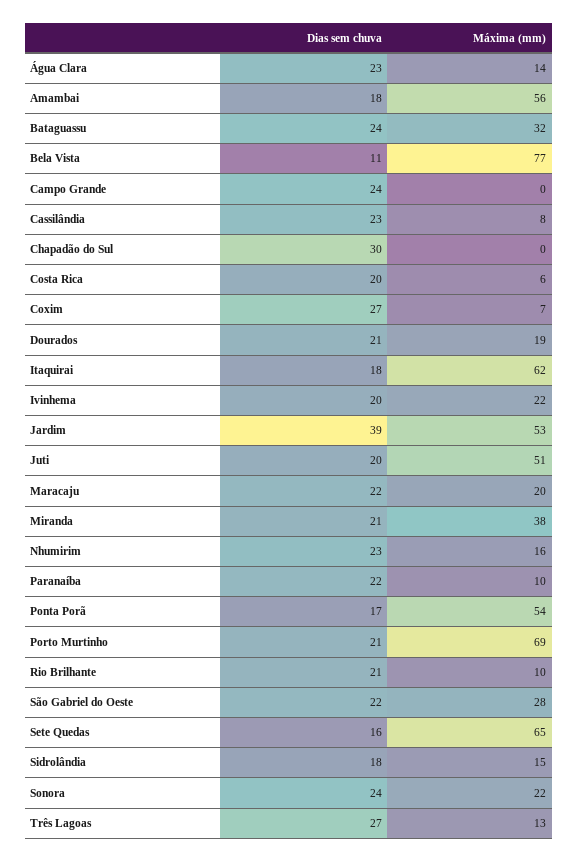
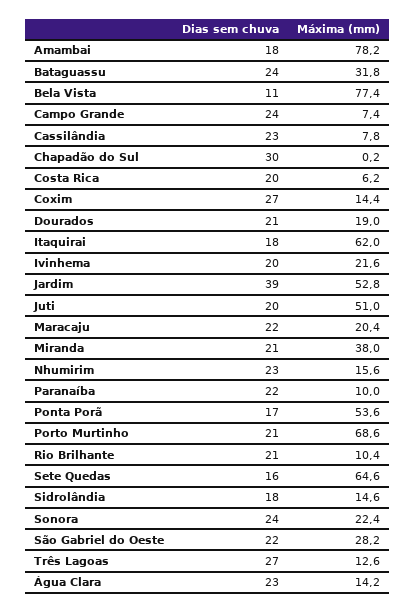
  {
    "Dias sem chuva": {
      "Água Clara": 23,
      "Amambai": 18,
      "Bataguassu": 24,
      "Bela Vista": 11,
      "Campo Grande": 24,
      "Cassilândia": 23,
      "Chapadão do Sul": 30,
      "Costa Rica": 20,
      "Coxim": 27,
      "Dourados": 21,
      "Itaquirai": 18,
      "Ivinhema": 20,
      "Jardim": 39,
      "Juti": 20,
      "Maracaju": 22,
      "Miranda": 21,
      "Nhumirim": 23,
      "Paranaíba": 22,
      "Ponta Porã": 17,
      "Porto Murtinho": 21,
      "Rio Brilhante": 21,
      "São Gabriel do Oeste": 22,
      "Sete Quedas": 16,
      "Sidrolândia": 18,
      "Sonora": 24,
      "Três Lagoas": 27
    },
    "Máxima (mm)": {
      "Água Clara": 14.2,
-     "Amambai": 56,
+     "Amambai": 78.2,
      "Bataguassu": 31.8,
      "Bela Vista": 77.4,
-     "Campo Grande": 0,
+     "Campo Grande": 7.4,
      "Cassilândia": 7.8,
      "Chapadão do Sul": 0.2,
      "Costa Rica": 6.2,
-     "Coxim": 7,
+     "Coxim": 14.4,
      "Dourados": 19,
      "Itaquirai": 62,
      "Ivinhema": 21.6,
      "Jardim": 52.8,
      "Juti": 51,
      "Maracaju": 20.4,
      "Miranda": 38,
      "Nhumirim": 15.6,
      "Paranaíba": 10,
      "Ponta Porã": 53.6,
      "Porto Murtinho": 68.6,
      "Rio Brilhante": 10.4,
      "São Gabriel do Oeste": 28.2,
      "Sete Quedas": 64.6,
      "Sidrolândia": 14.6,
      "Sonora": 22.4,
      "Três Lagoas": 12.6
    }
  }

